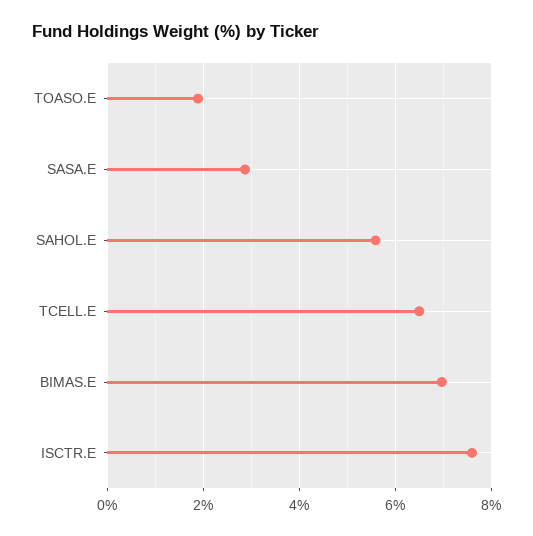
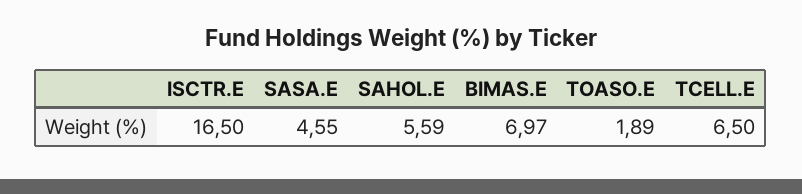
  {
    "TOASO.E": 1.89,
-   "SASA.E": 2.8,
+   "SASA.E": 4.55,
    "SAHOL.E": 5.59,
    "TCELL.E": 6.5,
    "BIMAS.E": 6.97,
-   "ISCTR.E": 7.6
+   "ISCTR.E": 16.5
  }

